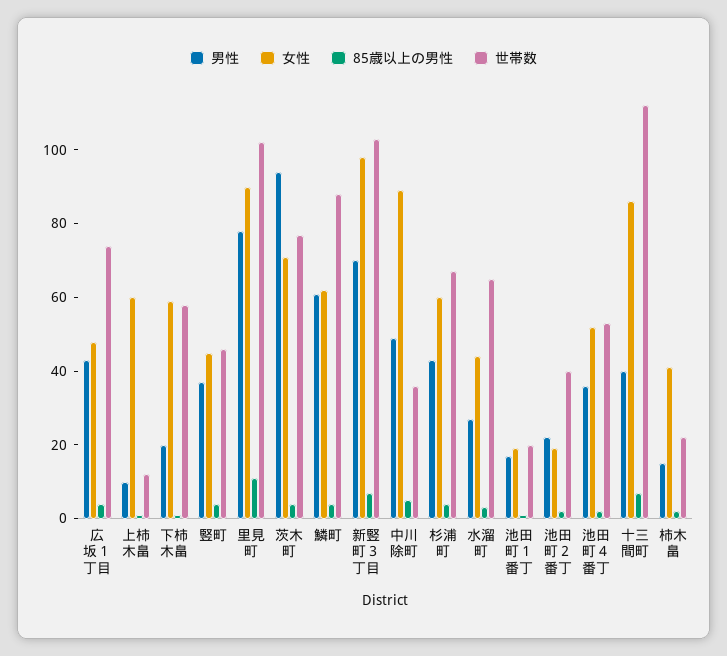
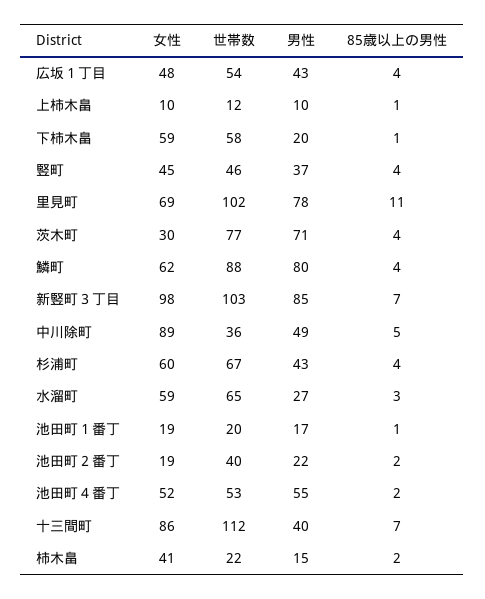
  {
    "男性": {
      "広坂１丁目": 43,
      "上柿木畠": 10,
      "下柿木畠": 20,
      "竪町": 37,
      "里見町": 78,
-     "茨木町": 95,
+     "茨木町": 71,
-     "鱗町": 60,
+     "鱗町": 80,
-     "新竪町３丁目": 70,
+     "新竪町３丁目": 85,
      "中川除町": 49,
      "杉浦町": 43,
      "水溜町": 27,
      "池田町１番丁": 17,
      "池田町２番丁": 22,
-     "池田町４番丁": 35,
+     "池田町４番丁": 55,
      "十三間町": 40,
      "柿木畠": 15
    },
    "女性": {
      "広坂１丁目": 48,
-     "上柿木畠": 60,
+     "上柿木畠": 10,
      "下柿木畠": 59,
      "竪町": 45,
-     "里見町": 90,
+     "里見町": 69,
-     "茨木町": 70,
+     "茨木町": 30,
      "鱗町": 62,
      "新竪町３丁目": 98,
      "中川除町": 89,
      "杉浦町": 60,
-     "水溜町": 45,
+     "水溜町": 59,
      "池田町１番丁": 19,
      "池田町２番丁": 19,
      "池田町４番丁": 52,
      "十三間町": 86,
      "柿木畠": 41
    },
    "85歳以上の男性": {
      "広坂１丁目": 4,
      "上柿木畠": 1,
      "下柿木畠": 1,
      "竪町": 4,
      "里見町": 11,
      "茨木町": 4,
      "鱗町": 4,
      "新竪町３丁目": 7,
      "中川除町": 5,
      "杉浦町": 4,
      "水溜町": 3,
      "池田町１番丁": 1,
      "池田町２番丁": 2,
      "池田町４番丁": 2,
      "十三間町": 7,
      "柿木畠": 2
    },
    "世帯数": {
-     "広坂１丁目": 75,
+     "広坂１丁目": 54,
      "上柿木畠": 12,
      "下柿木畠": 58,
      "竪町": 46,
      "里見町": 102,
      "茨木町": 77,
      "鱗町": 88,
      "新竪町３丁目": 103,
      "中川除町": 36,
      "杉浦町": 67,
      "水溜町": 65,
      "池田町１番丁": 20,
      "池田町２番丁": 40,
      "池田町４番丁": 53,
      "十三間町": 112,
      "柿木畠": 22
    }
  }

